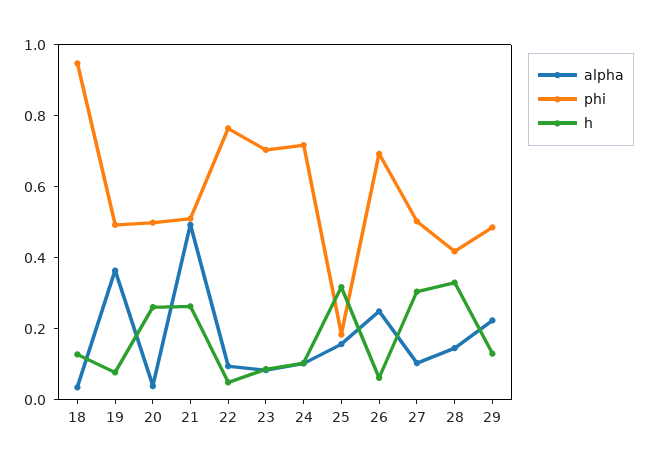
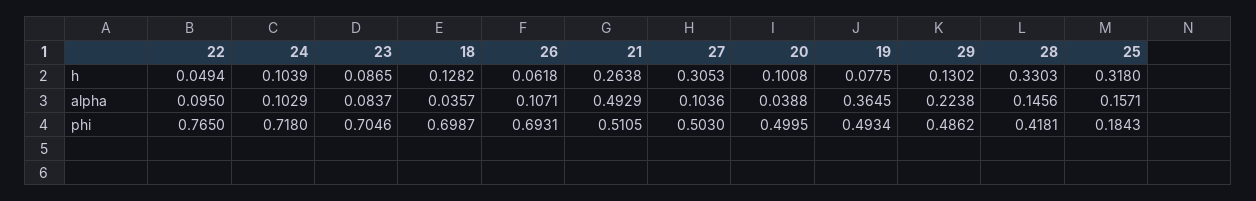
  {
    "alpha": {
      "18": 0.0357,
      "19": 0.3645,
      "20": 0.0388,
      "21": 0.4929,
      "22": 0.095,
      "23": 0.0837,
      "24": 0.1029,
      "25": 0.1571,
-     "26": 0.25,
+     "26": 0.1071,
      "27": 0.1036,
      "28": 0.1456,
      "29": 0.2238
    },
    "phi": {
-     "18": 0.95,
+     "18": 0.6987,
      "19": 0.4934,
      "20": 0.4995,
      "21": 0.5105,
      "22": 0.765,
      "23": 0.7046,
      "24": 0.718,
      "25": 0.1843,
      "26": 0.6931,
      "27": 0.503,
      "28": 0.4181,
      "29": 0.4862
    },
    "h": {
      "18": 0.1282,
      "19": 0.0775,
-     "20": 0.25,
+     "20": 0.1008,
      "21": 0.2638,
      "22": 0.0494,
      "23": 0.0865,
      "24": 0.1039,
      "25": 0.318,
      "26": 0.0618,
      "27": 0.3053,
      "28": 0.3303,
      "29": 0.1302
    }
  }

